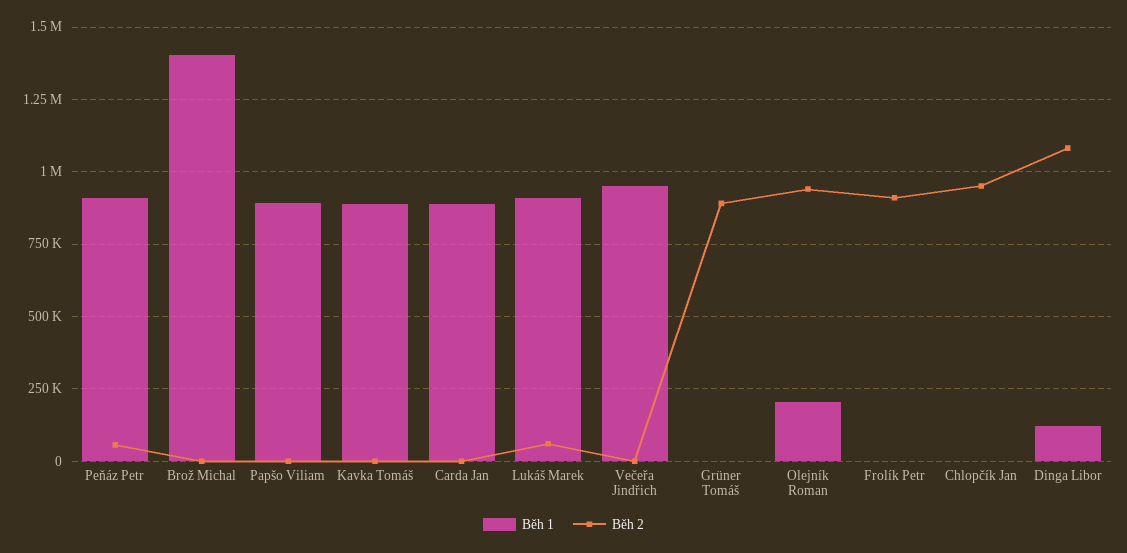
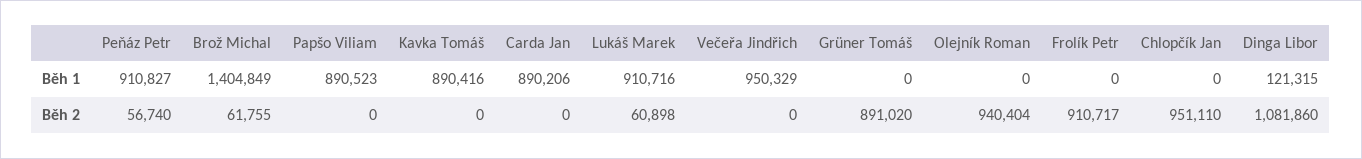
  {
    "Běh 1": {
      "Peňáz Petr": 910827,
      "Brož Michal": 1404849,
      "Papšo Viliam": 890523,
      "Kavka Tomáš": 890416,
      "Carda Jan": 890206,
      "Lukáš Marek": 910716,
      "Večeřa Jindřich": 950329,
      "Grüner Tomáš": 0,
-     "Olejník Roman": 200000,
+     "Olejník Roman": 0,
      "Frolík Petr": 0,
      "Chlopčík Jan": 0,
      "Dinga Libor": 121315
    },
    "Běh 2": {
      "Peňáz Petr": 56740,
-     "Brož Michal": 0,
+     "Brož Michal": 61755,
      "Papšo Viliam": 0,
      "Kavka Tomáš": 0,
      "Carda Jan": 0,
      "Lukáš Marek": 60898,
      "Večeřa Jindřich": 0,
      "Grüner Tomáš": 891020,
      "Olejník Roman": 940404,
      "Frolík Petr": 910717,
      "Chlopčík Jan": 951110,
      "Dinga Libor": 1081860
    }
  }

